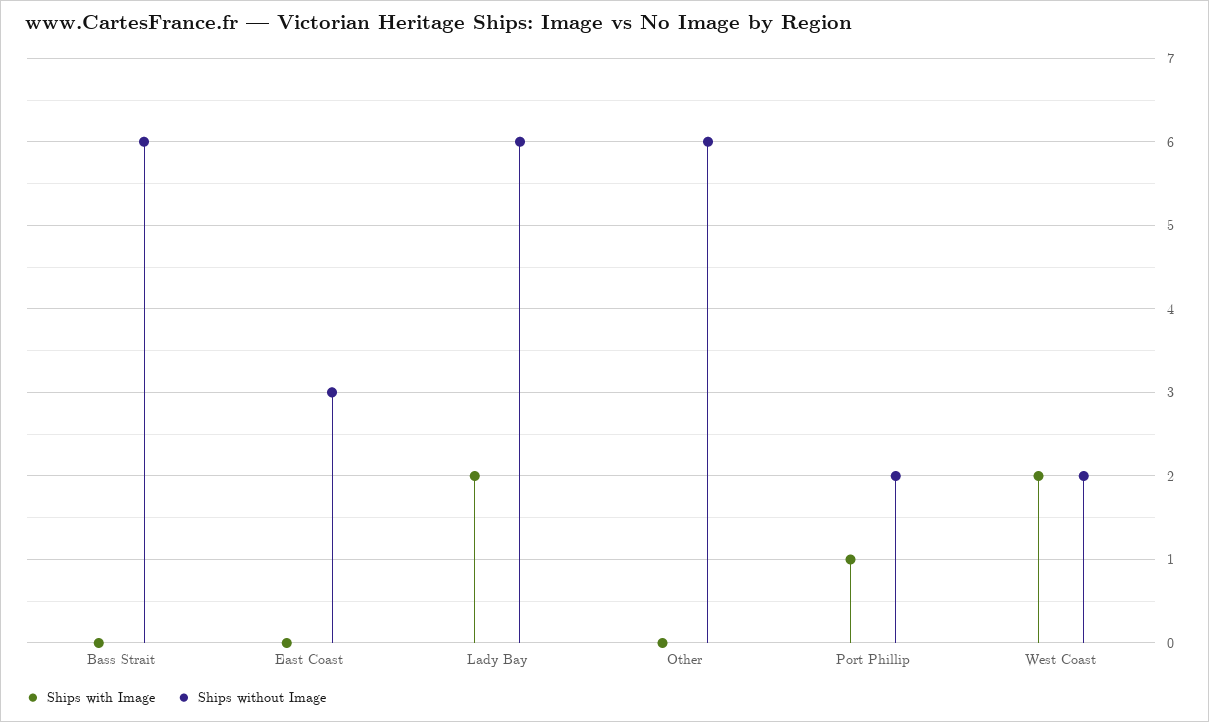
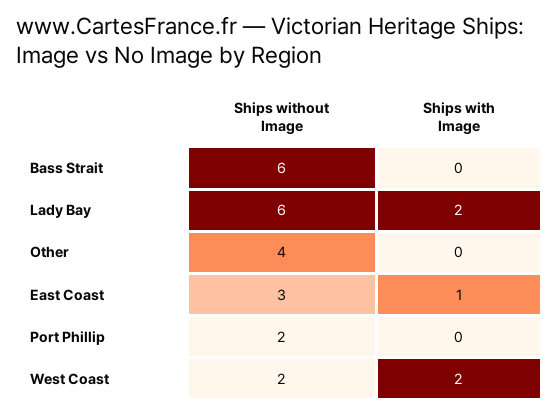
  {
    "Ships with Image": {
      "Bass Strait": 0,
-     "East Coast": 0,
+     "East Coast": 1,
      "Lady Bay": 2,
      "Other": 0,
-     "Port Phillip": 1,
+     "Port Phillip": 0,
      "West Coast": 2
    },
    "Ships without Image": {
      "Bass Strait": 6,
      "East Coast": 3,
      "Lady Bay": 6,
-     "Other": 6,
+     "Other": 4,
      "Port Phillip": 2,
      "West Coast": 2
    }
  }

